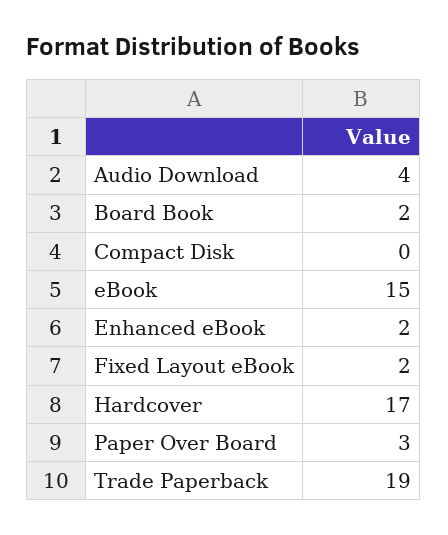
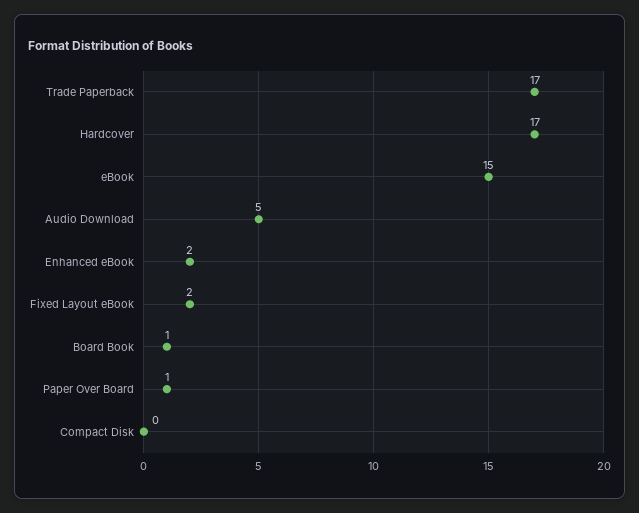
  {
-   "Audio Download": 4,
+   "Audio Download": 5,
-   "Board Book": 2,
+   "Board Book": 1,
    "Compact Disk": 0,
    "eBook": 15,
    "Enhanced eBook": 2,
    "Fixed Layout eBook": 2,
    "Hardcover": 17,
-   "Paper Over Board": 3,
+   "Paper Over Board": 1,
-   "Trade Paperback": 19
+   "Trade Paperback": 17
  }

